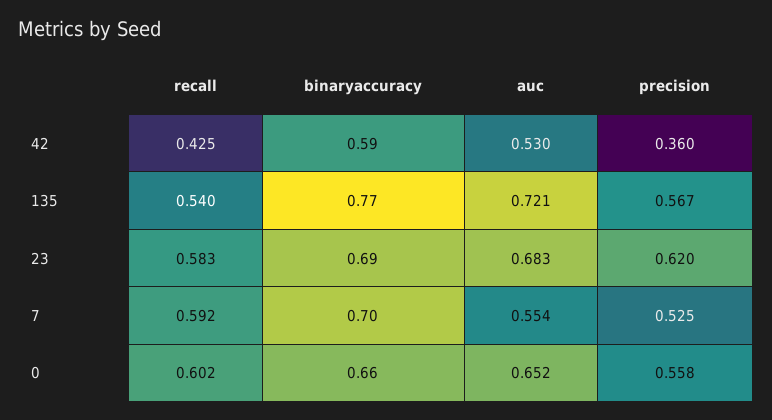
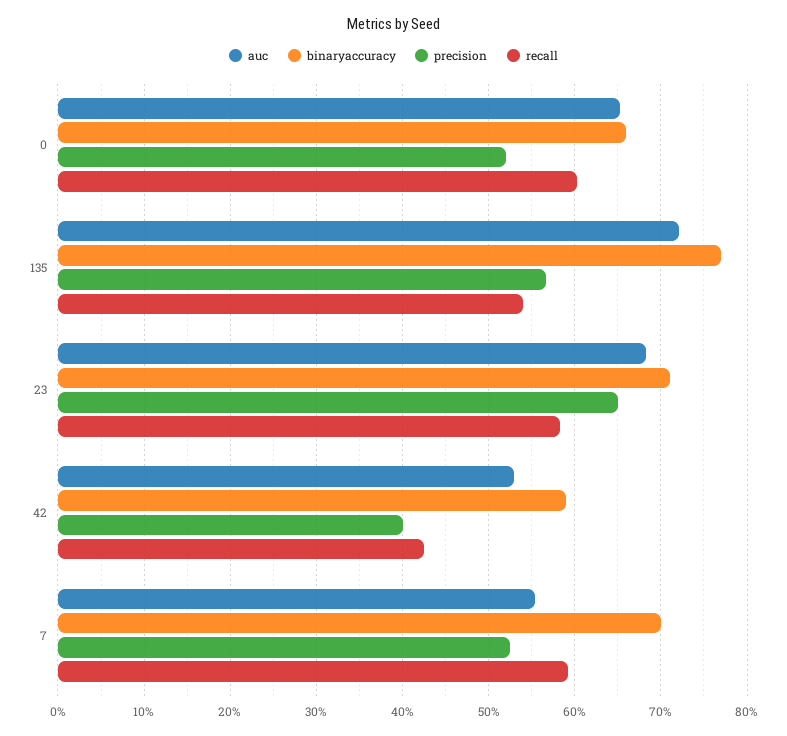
  {
    "recall": {
      "42": 0.425,
      "135": 0.54,
      "23": 0.583,
      "7": 0.592,
      "0": 0.602
    },
    "binaryaccuracy": {
      "42": 0.59,
      "135": 0.77,
-     "23": 0.69,
+     "23": 0.71,
      "7": 0.7,
      "0": 0.66
    },
    "auc": {
      "42": 0.53,
      "135": 0.721,
      "23": 0.683,
      "7": 0.554,
      "0": 0.652
    },
    "precision": {
-     "42": 0.36,
+     "42": 0.4,
      "135": 0.567,
-     "23": 0.62,
+     "23": 0.65,
      "7": 0.525,
-     "0": 0.558
+     "0": 0.52
    }
  }

